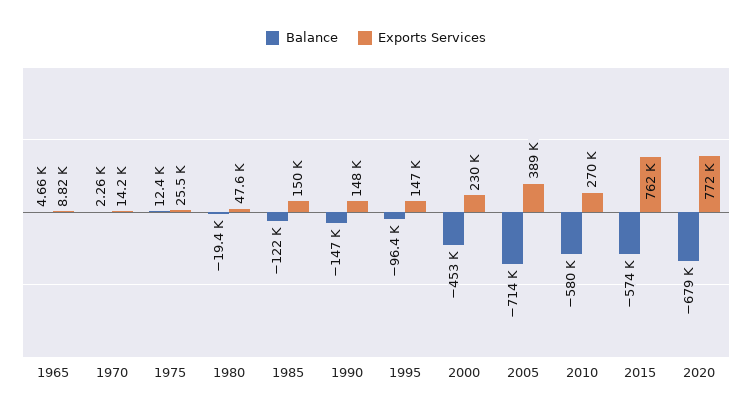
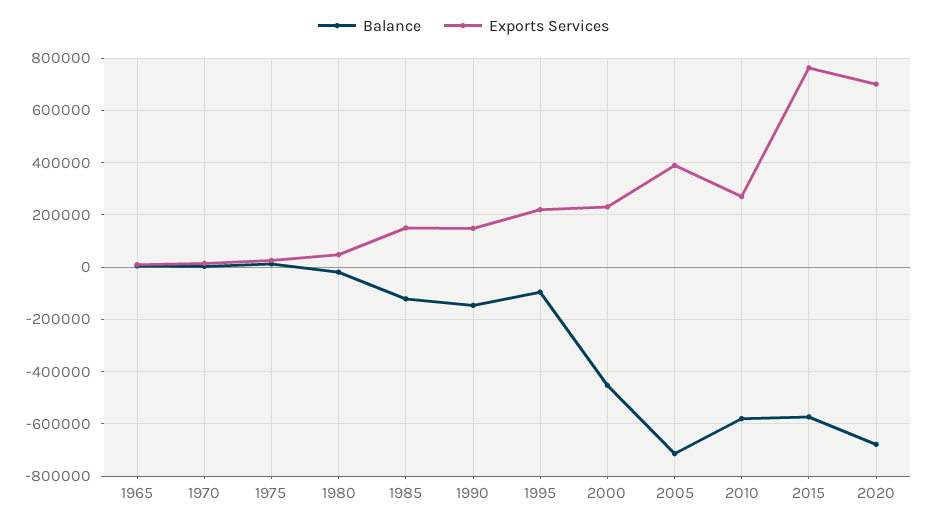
  {
    "Balance": {
      "1965": 4660,
      "1970": 2260,
      "1975": 12400,
      "1980": -19400,
      "1985": -122000,
      "1990": -147000,
      "1995": -96400,
      "2000": -453000,
      "2005": -714000,
      "2010": -580000,
      "2015": -574000,
      "2020": -679000
    },
    "Exports Services": {
      "1965": 8820,
      "1970": 14200,
      "1975": 25500,
      "1980": 47600,
      "1985": 150000,
      "1990": 148000,
-     "1995": 147000,
+     "1995": 225000,
      "2000": 230000,
      "2005": 389000,
      "2010": 270000,
      "2015": 762000,
-     "2020": 772000
+     "2020": 700000
    }
  }

